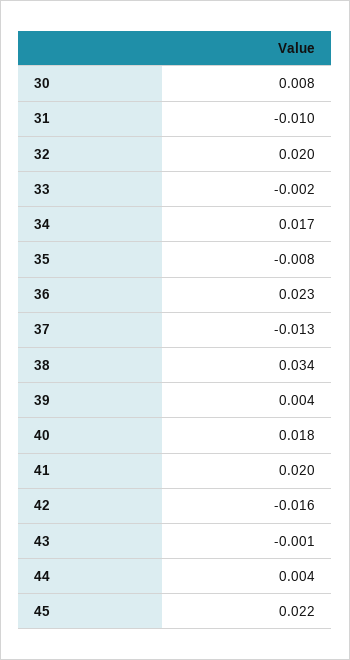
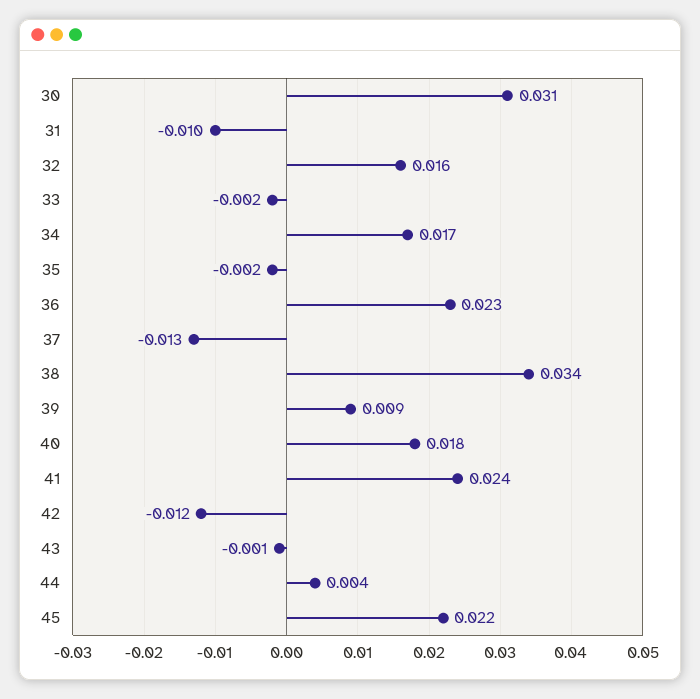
  {
-   "30": 0.008,
+   "30": 0.031,
    "31": -0.01,
-   "32": 0.02,
+   "32": 0.016,
    "33": -0.002,
    "34": 0.017,
-   "35": -0.008,
+   "35": -0.002,
    "36": 0.023,
    "37": -0.013,
    "38": 0.034,
-   "39": 0.004,
+   "39": 0.009,
    "40": 0.018,
-   "41": 0.02,
+   "41": 0.024,
-   "42": -0.016,
+   "42": -0.012,
    "43": -0.001,
    "44": 0.004,
    "45": 0.022
  }

